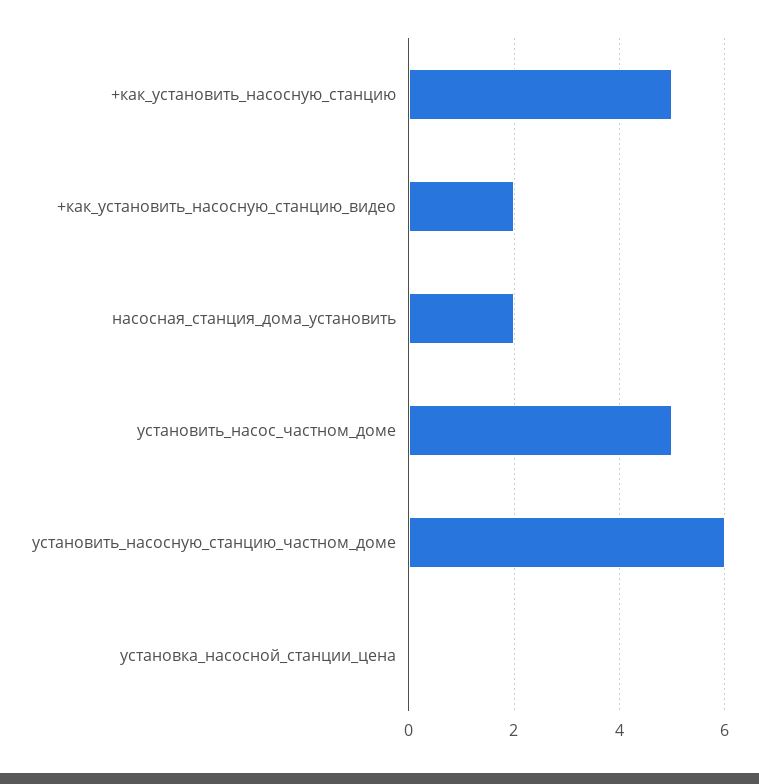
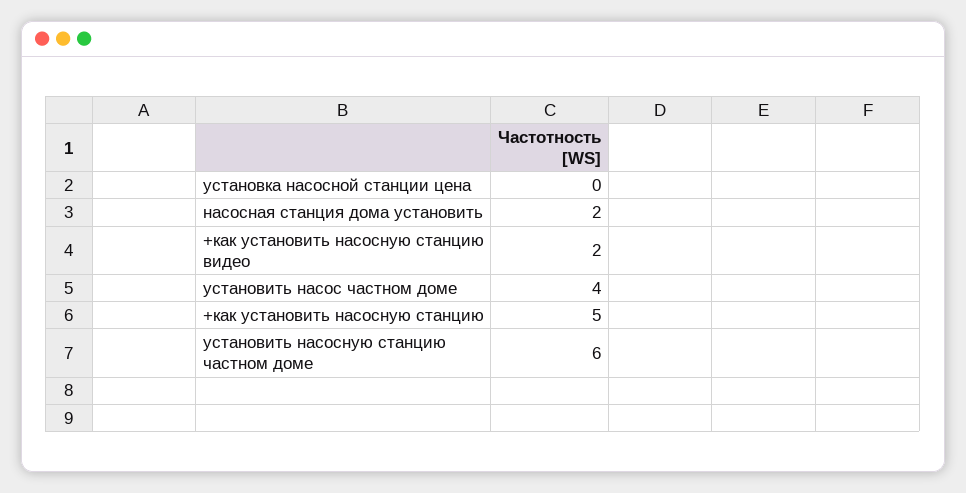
  {
    "+как_установить_насосную_станцию": 5,
    "+как_установить_насосную_станцию_видео": 2,
    "насосная_станция_дома_установить": 2,
-   "установить_насос_частном_доме": 5,
+   "установить_насос_частном_доме": 4,
    "установить_насосную_станцию_частном_доме": 6,
    "установка_насосной_станции_цена": 0
  }

